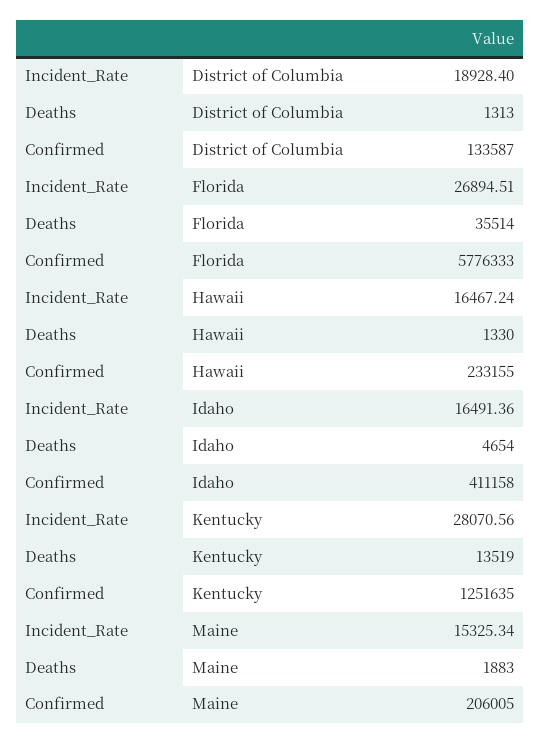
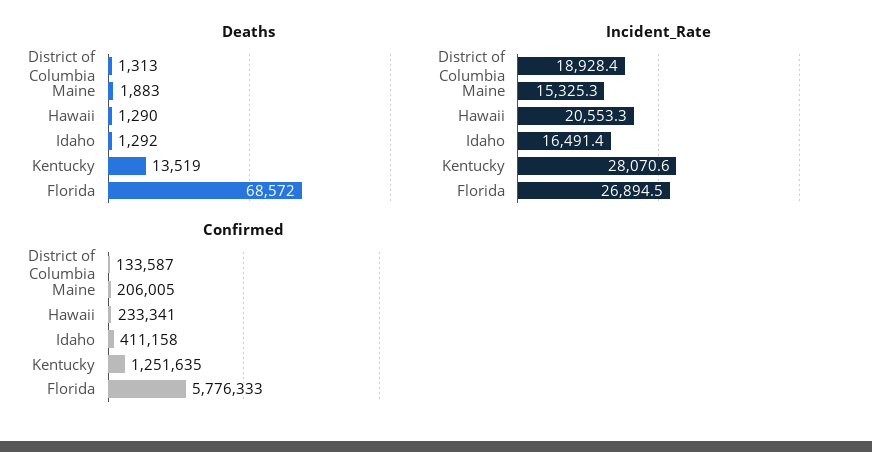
  {
    "Incident_Rate": {
      "District of Columbia": 18928.4,
      "Florida": 26894.51,
-     "Hawaii": 16467.24,
+     "Hawaii": 20553.3,
      "Idaho": 16491.36,
      "Kentucky": 28070.56,
      "Maine": 15325.34
    },
    "Deaths": {
      "District of Columbia": 1313,
-     "Florida": 35514,
+     "Florida": 68572,
-     "Hawaii": 1330,
+     "Hawaii": 1290,
-     "Idaho": 4654,
+     "Idaho": 1292,
      "Kentucky": 13519,
      "Maine": 1883
    },
    "Confirmed": {
      "District of Columbia": 133587,
      "Florida": 5776333,
-     "Hawaii": 233155,
+     "Hawaii": 233341,
      "Idaho": 411158,
      "Kentucky": 1251635,
      "Maine": 206005
    }
  }

